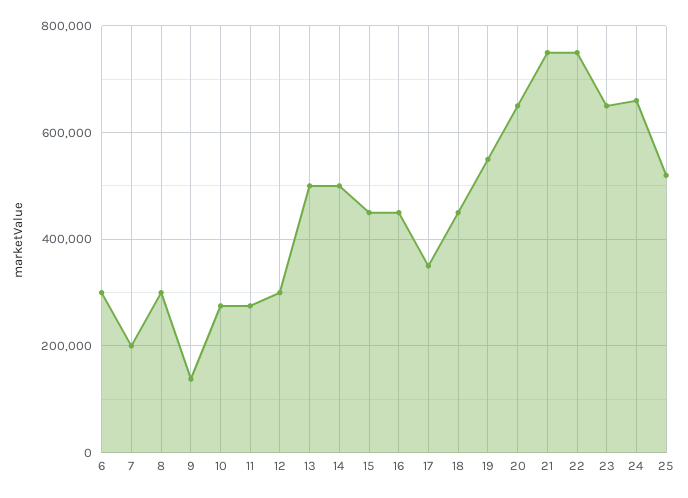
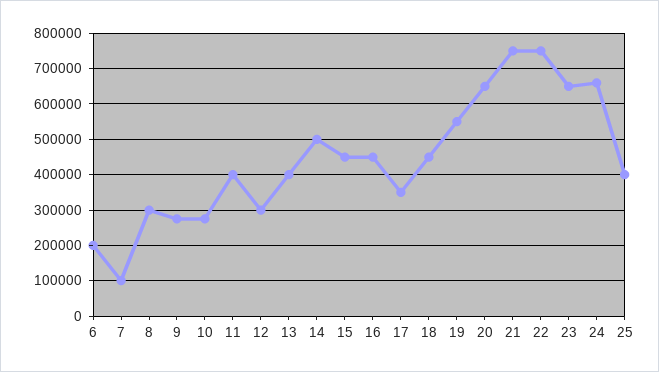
  {
-   "6": 300000,
+   "6": 200000,
-   "7": 200000,
+   "7": 100000,
    "8": 300000,
-   "9": 140000,
+   "9": 280000,
    "10": 280000,
-   "11": 280000,
+   "11": 400000,
    "12": 300000,
-   "13": 500000,
+   "13": 400000,
    "14": 500000,
    "15": 460000,
    "16": 460000,
    "17": 360000,
    "18": 460000,
    "19": 560000,
    "20": 660000,
    "21": 760000,
    "22": 760000,
    "23": 660000,
    "24": 660000,
-   "25": 520000
+   "25": 400000
  }

